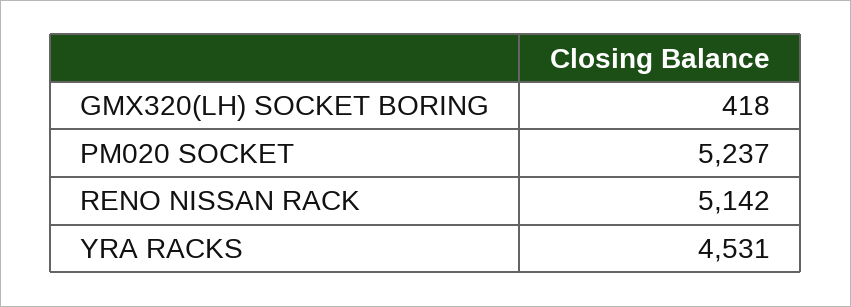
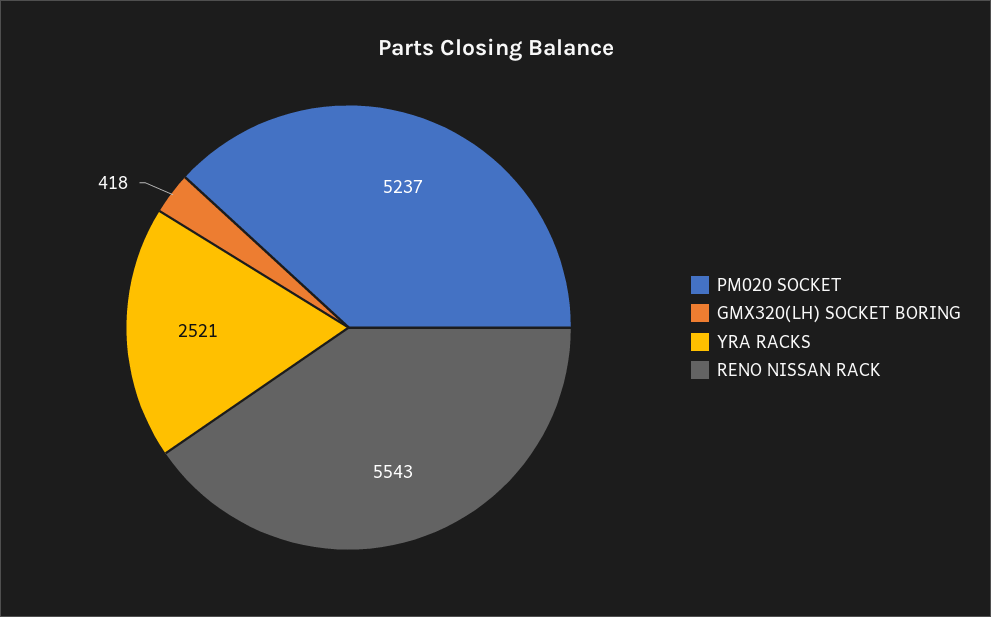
  {
    "GMX320(LH) SOCKET BORING": 418,
    "PM020 SOCKET": 5237,
-   "RENO NISSAN RACK": 5142,
+   "RENO NISSAN RACK": 5543,
-   "YRA RACKS": 4531
+   "YRA RACKS": 2521
  }

